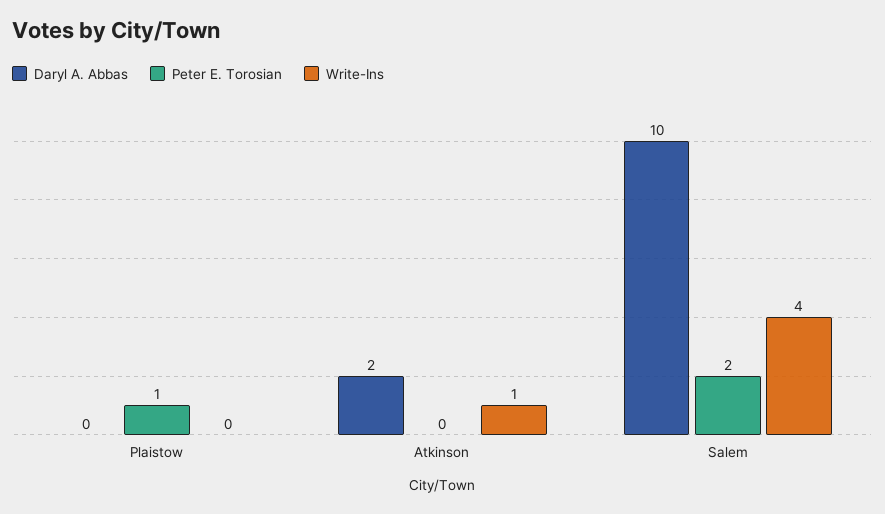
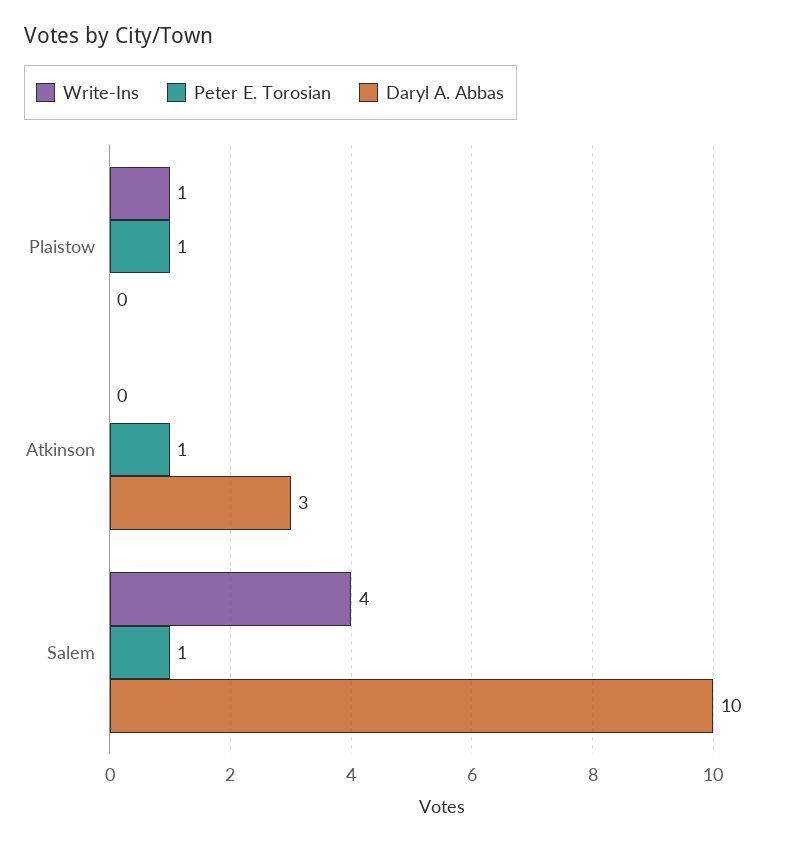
  {
    "Daryl A. Abbas": {
      "Plaistow": 0,
-     "Atkinson": 2,
+     "Atkinson": 3,
      "Salem": 10
    },
    "Peter E. Torosian": {
      "Plaistow": 1,
-     "Atkinson": 0,
+     "Atkinson": 1,
-     "Salem": 2
+     "Salem": 1
    },
    "Write-Ins": {
-     "Plaistow": 0,
+     "Plaistow": 1,
-     "Atkinson": 1,
+     "Atkinson": 0,
      "Salem": 4
    }
  }

